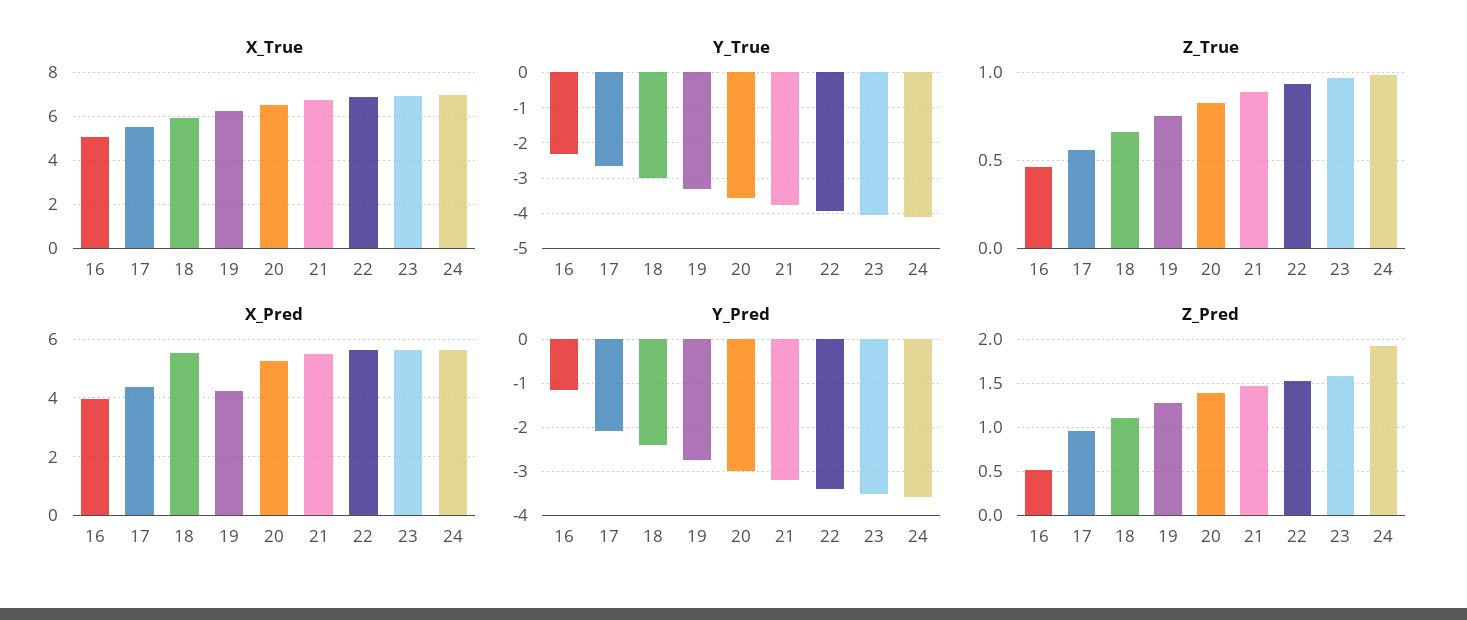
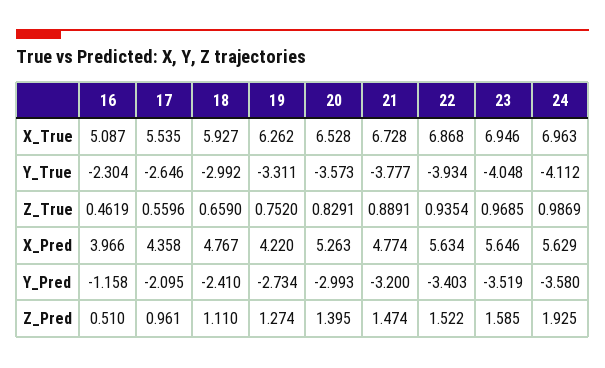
  {
    "X_True": {
      "16": 5.087,
      "17": 5.535,
      "18": 5.927,
      "19": 6.262,
      "20": 6.528,
      "21": 6.728,
      "22": 6.868,
      "23": 6.946,
      "24": 6.963
    },
    "Y_True": {
      "16": -2.304,
      "17": -2.646,
      "18": -2.992,
      "19": -3.311,
      "20": -3.573,
      "21": -3.777,
      "22": -3.934,
      "23": -4.048,
      "24": -4.112
    },
    "Z_True": {
      "16": 0.4619,
      "17": 0.5596,
      "18": 0.659,
      "19": 0.752,
      "20": 0.8291,
      "21": 0.8891,
      "22": 0.9354,
      "23": 0.9685,
      "24": 0.9869
    },
    "X_Pred": {
      "16": 3.966,
      "17": 4.358,
-     "18": 5.5,
+     "18": 4.767,
      "19": 4.22,
      "20": 5.263,
-     "21": 5.5,
+     "21": 4.774,
      "22": 5.634,
      "23": 5.646,
      "24": 5.629
    },
    "Y_Pred": {
      "16": -1.158,
      "17": -2.095,
      "18": -2.41,
      "19": -2.734,
      "20": -2.993,
      "21": -3.2,
      "22": -3.403,
      "23": -3.519,
      "24": -3.58
    },
    "Z_Pred": {
      "16": 0.51,
      "17": 0.961,
      "18": 1.11,
      "19": 1.274,
      "20": 1.395,
      "21": 1.474,
      "22": 1.522,
      "23": 1.585,
      "24": 1.925
    }
  }

